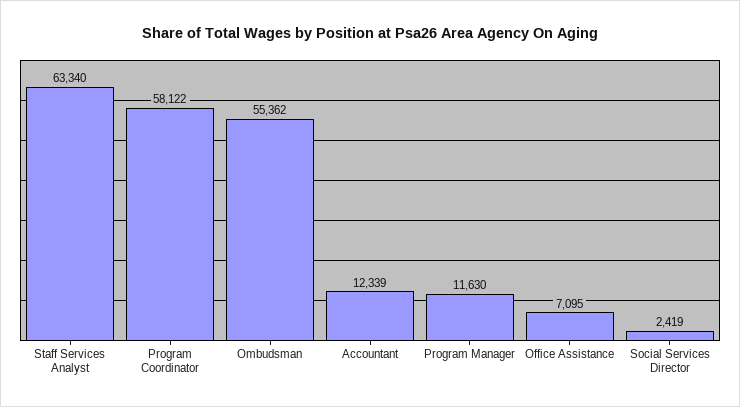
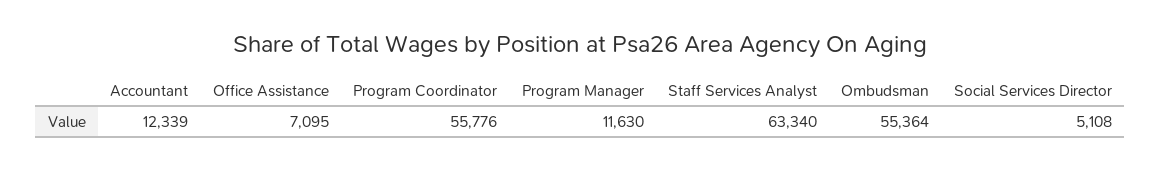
  {
    "Staff Services Analyst": 63340,
-   "Program Coordinator": 58122,
+   "Program Coordinator": 55776,
-   "Ombudsman": 55362,
+   "Ombudsman": 55364,
    "Accountant": 12339,
    "Program Manager": 11630,
    "Office Assistance": 7095,
-   "Social Services Director": 2419
+   "Social Services Director": 5108
  }

